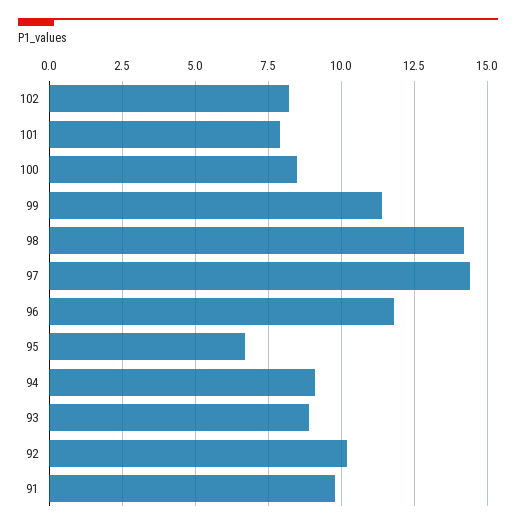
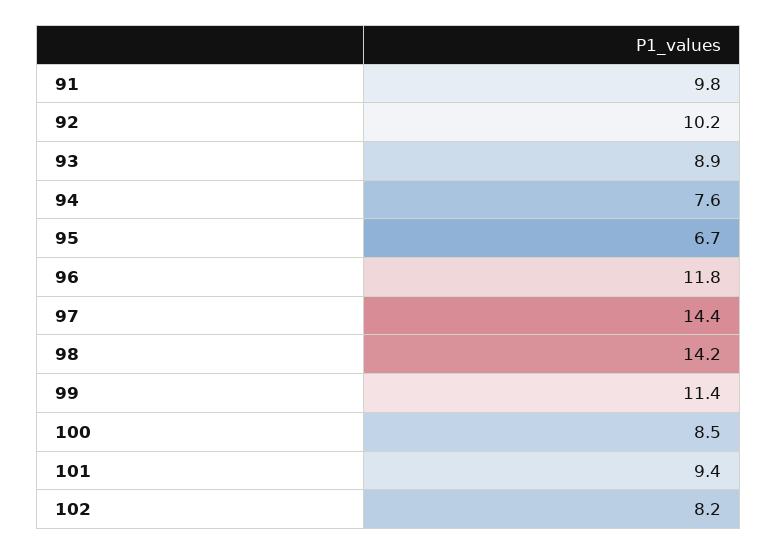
  {
    "102": 8.2,
-   "101": 8,
+   "101": 9.4,
    "100": 8.5,
    "99": 11.4,
    "98": 14.2,
    "97": 14.4,
    "96": 11.8,
    "95": 6.7,
-   "94": 9,
+   "94": 7.6,
    "93": 8.9,
    "92": 10.2,
    "91": 9.8
  }

